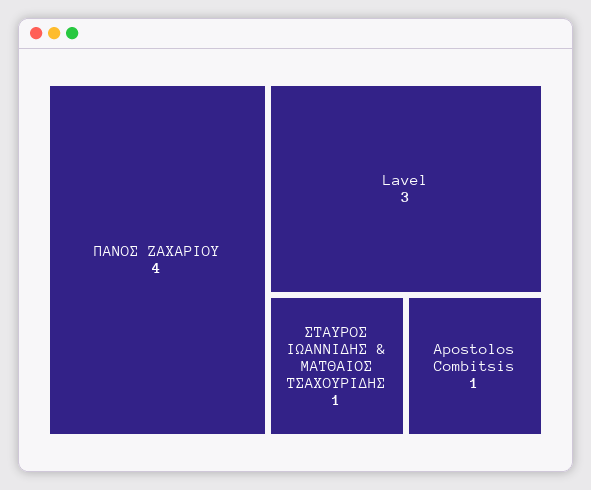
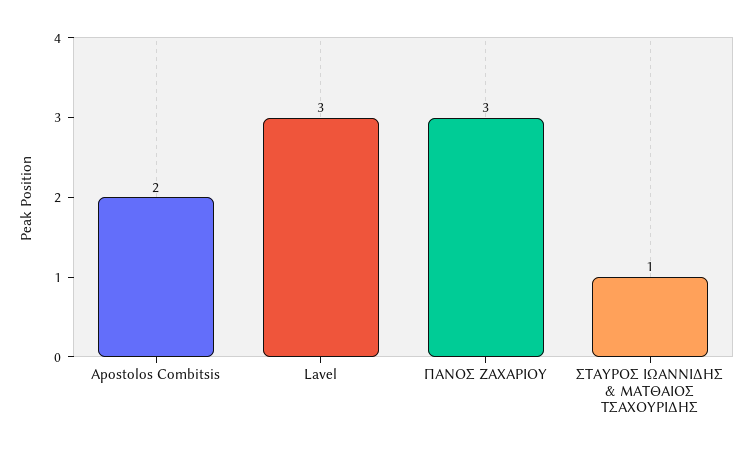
  {
-   "ΠΑΝΟΣ ΖΑΧΑΡΙΟΥ": 4,
+   "ΠΑΝΟΣ ΖΑΧΑΡΙΟΥ": 3,
    "Lavel": 3,
    "ΣΤΑΥΡΟΣ ΙΩΑΝΝΙΔΗΣ & ΜΑΤΘΑΙΟΣ ΤΣΑΧΟΥΡΙΔΗΣ": 1,
-   "Apostolos Combitsis": 1
+   "Apostolos Combitsis": 2
  }

